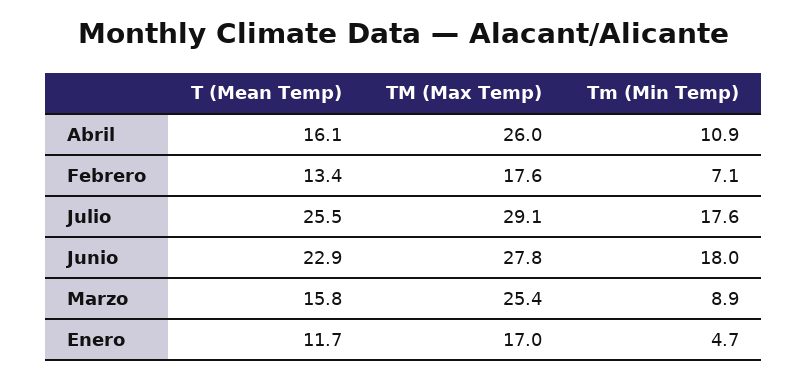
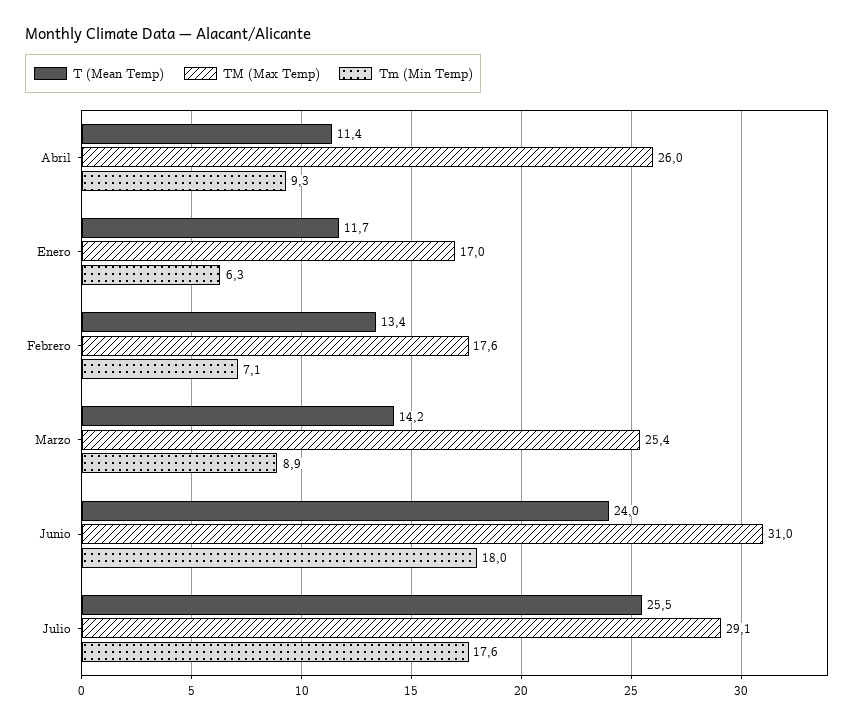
  {
    "T (Mean Temp)": {
-     "Abril": 16.1,
+     "Abril": 11.4,
      "Febrero": 13.4,
      "Julio": 25.5,
-     "Junio": 22.9,
+     "Junio": 24,
-     "Marzo": 15.8,
+     "Marzo": 14.2,
      "Enero": 11.7
    },
    "TM (Max Temp)": {
      "Abril": 26,
      "Febrero": 17.6,
      "Julio": 29.1,
-     "Junio": 27.8,
+     "Junio": 31,
      "Marzo": 25.4,
      "Enero": 17
    },
    "Tm (Min Temp)": {
-     "Abril": 10.9,
+     "Abril": 9.3,
      "Febrero": 7.1,
      "Julio": 17.6,
      "Junio": 18,
      "Marzo": 8.9,
-     "Enero": 4.7
+     "Enero": 6.3
    }
  }

